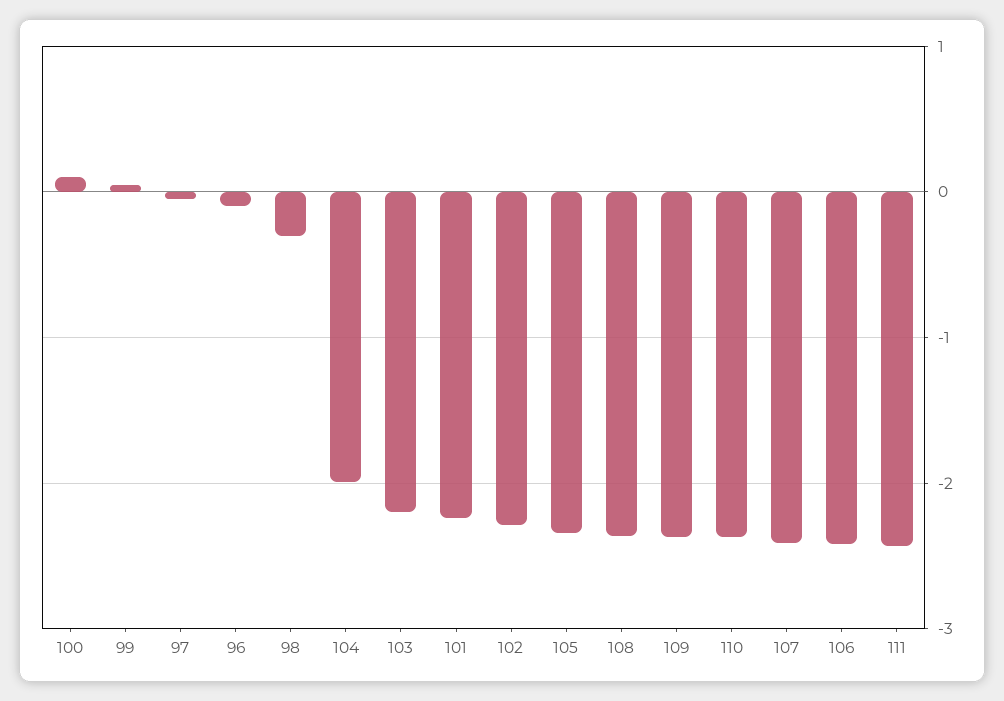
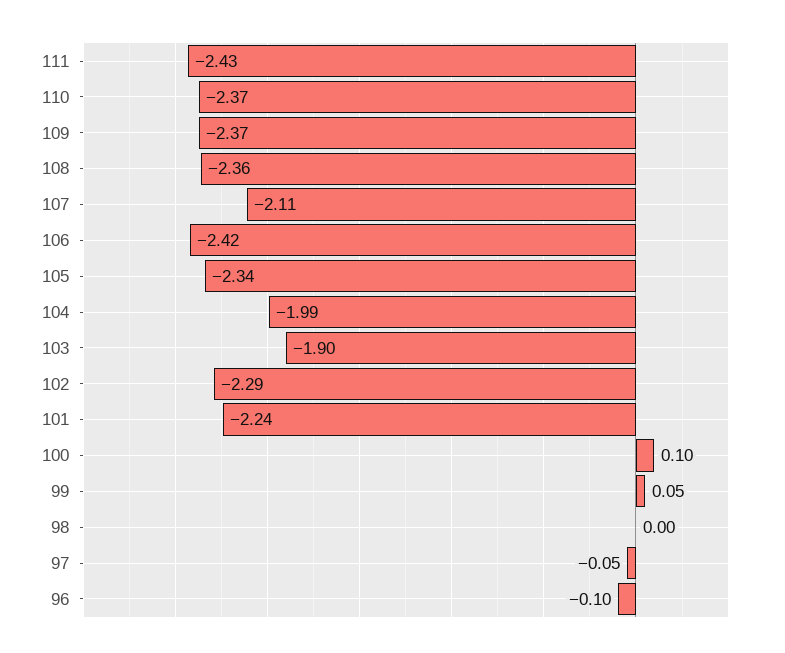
  {
    "100": 0.1,
    "99": 0.05,
    "97": -0.05,
    "96": -0.1,
-   "98": -0.3,
+   "98": 0,
    "104": -1.99,
-   "103": -2.2,
+   "103": -1.9,
    "101": -2.24,
    "102": -2.29,
    "105": -2.34,
    "108": -2.36,
    "109": -2.37,
    "110": -2.37,
-   "107": -2.4,
+   "107": -2.11,
    "106": -2.42,
    "111": -2.43
  }

